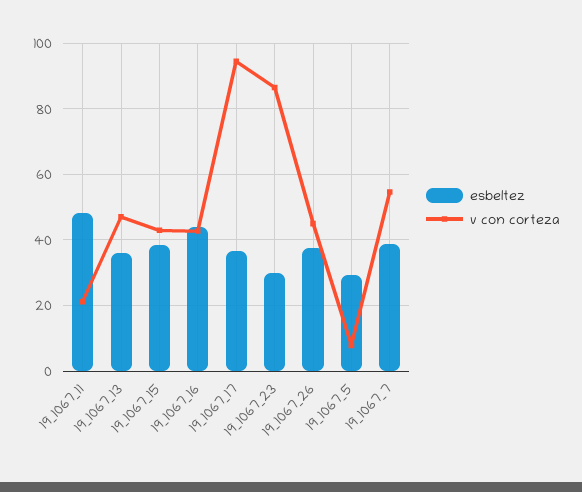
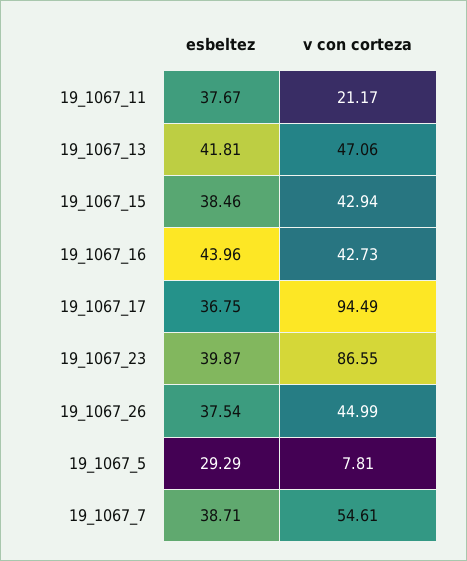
  {
    "esbeltez": {
-     "19_1067_11": 48,
+     "19_1067_11": 37.67,
-     "19_1067_13": 36,
+     "19_1067_13": 41.81,
      "19_1067_15": 38.46,
      "19_1067_16": 43.96,
      "19_1067_17": 36.75,
-     "19_1067_23": 30,
+     "19_1067_23": 39.87,
      "19_1067_26": 37.54,
      "19_1067_5": 29.29,
      "19_1067_7": 38.71
    },
    "v con corteza": {
      "19_1067_11": 21.17,
      "19_1067_13": 47.06,
      "19_1067_15": 42.94,
      "19_1067_16": 42.73,
      "19_1067_17": 94.49,
      "19_1067_23": 86.55,
      "19_1067_26": 44.99,
      "19_1067_5": 7.81,
      "19_1067_7": 54.61
    }
  }

